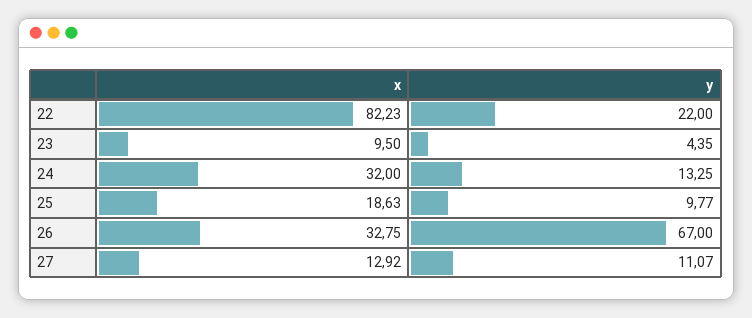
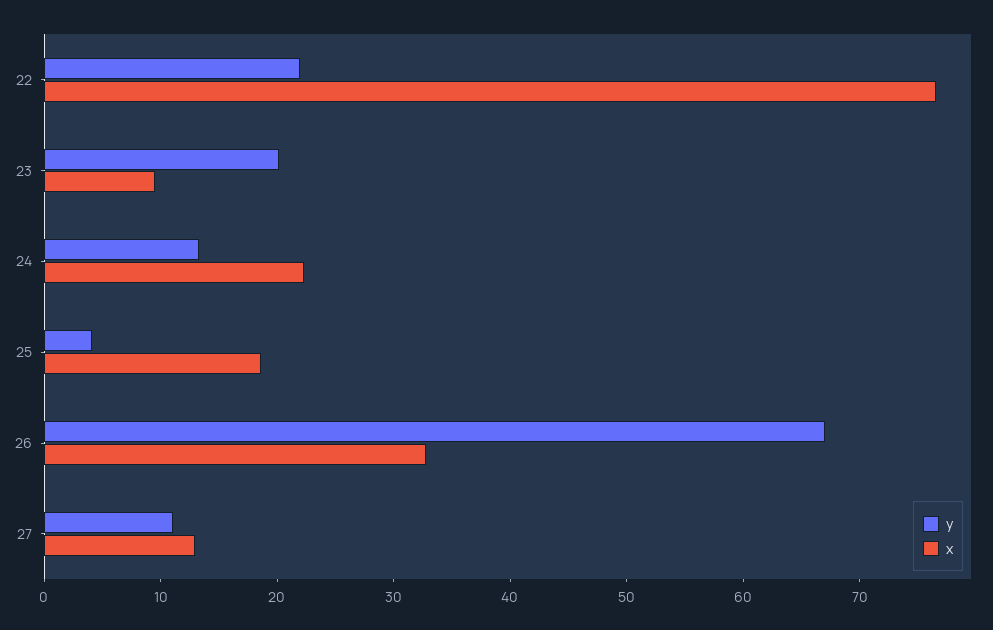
  {
    "x": {
-     "22": 82.23,
+     "22": 76,
      "23": 9.5,
-     "24": 32,
+     "24": 22,
      "25": 18.63,
      "26": 32.75,
      "27": 12.92
    },
    "y": {
      "22": 22,
-     "23": 4.35,
+     "23": 20,
      "24": 13.25,
-     "25": 9.77,
+     "25": 4,
      "26": 67,
      "27": 11.07
    }
  }

